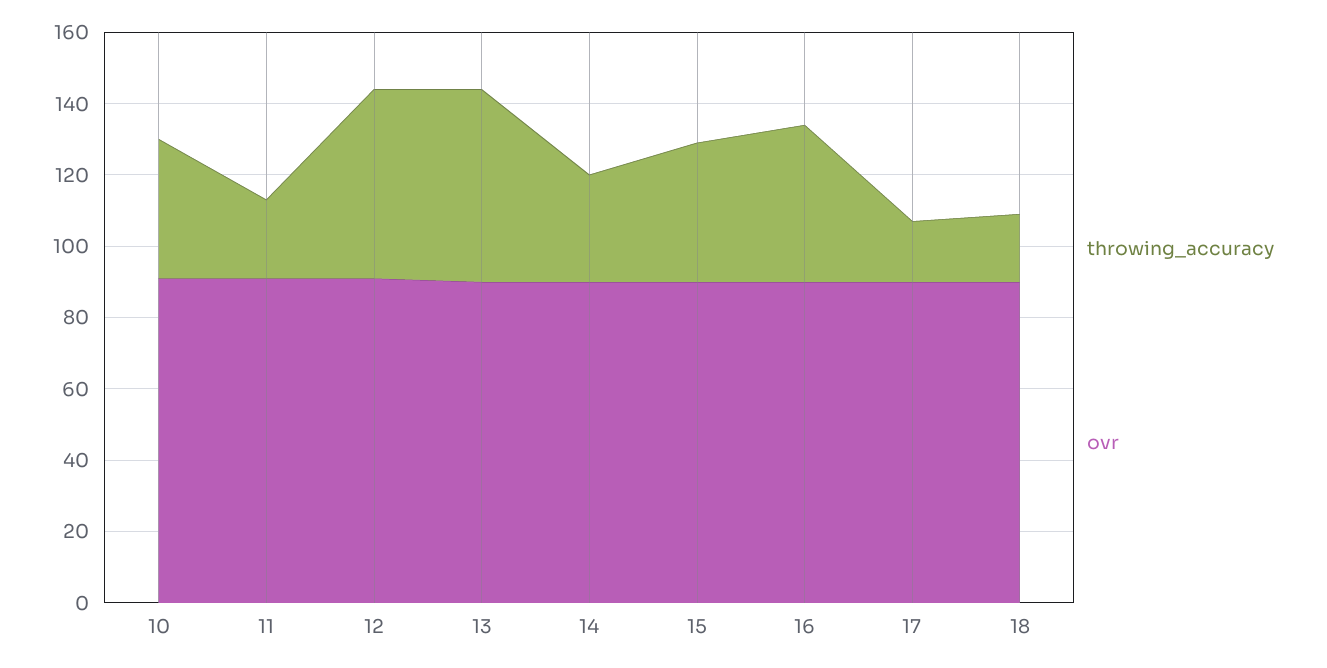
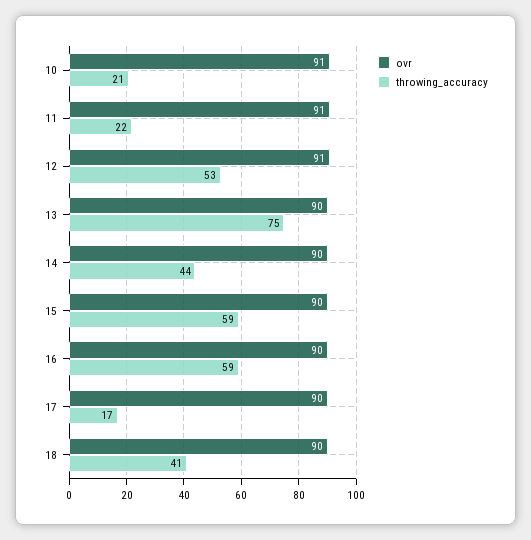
  {
    "throwing_accuracy": {
-     "10": 40,
+     "10": 21,
      "11": 22,
      "12": 53,
-     "13": 55,
+     "13": 75,
-     "14": 30,
+     "14": 44,
-     "15": 40,
+     "15": 59,
-     "16": 45,
+     "16": 59,
      "17": 17,
-     "18": 20
+     "18": 41
    },
    "ovr": {
      "10": 91,
      "11": 91,
      "12": 91,
      "13": 90,
      "14": 90,
      "15": 90,
      "16": 90,
      "17": 90,
      "18": 90
    }
  }

